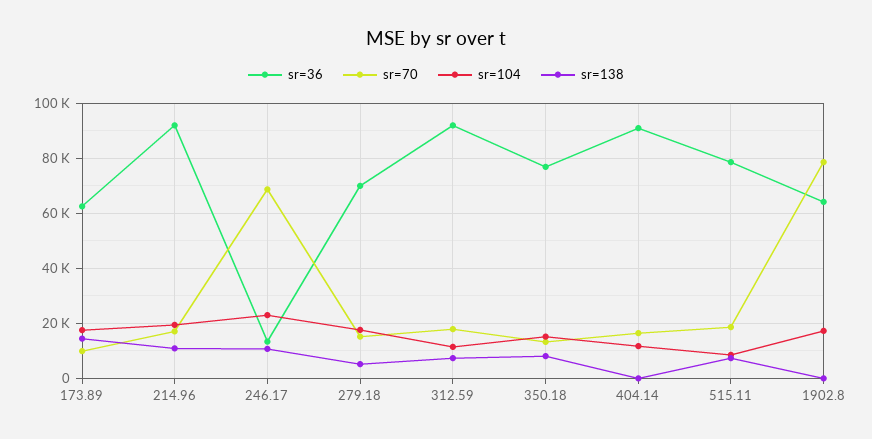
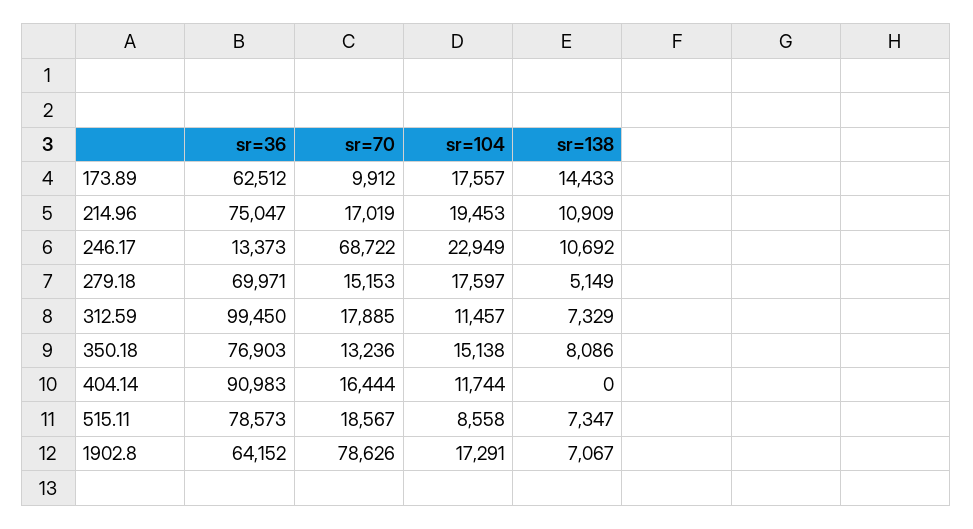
  {
    "sr=36": {
      "173.89": 62512,
-     "214.96": 92500,
+     "214.96": 75047,
      "246.17": 13373,
      "279.18": 69971,
-     "312.59": 92500,
+     "312.59": 99450,
      "350.18": 76903,
      "404.14": 90983,
      "515.11": 78573,
      "1902.8": 64152
    },
    "sr=70": {
      "173.89": 9912,
      "214.96": 17019,
      "246.17": 68722,
      "279.18": 15153,
      "312.59": 17885,
      "350.18": 13236,
      "404.14": 16444,
      "515.11": 18567,
      "1902.8": 78626
    },
    "sr=104": {
      "173.89": 17557,
      "214.96": 19453,
      "246.17": 22949,
      "279.18": 17597,
      "312.59": 11457,
      "350.18": 15138,
      "404.14": 11744,
      "515.11": 8558,
      "1902.8": 17291
    },
    "sr=138": {
      "173.89": 14433,
      "214.96": 10909,
      "246.17": 10692,
      "279.18": 5149,
      "312.59": 7329,
      "350.18": 8086,
      "404.14": 0,
      "515.11": 7347,
-     "1902.8": 0
+     "1902.8": 7067
    }
  }

